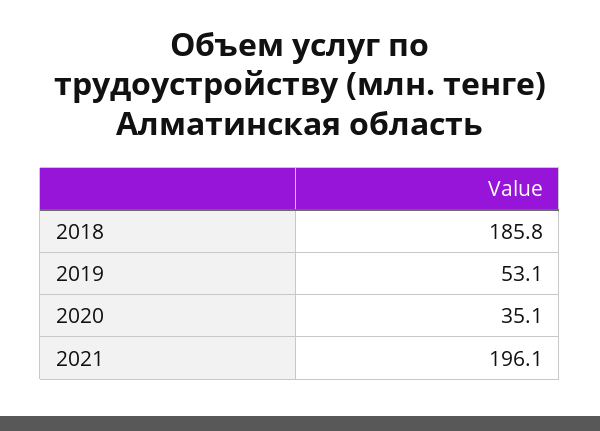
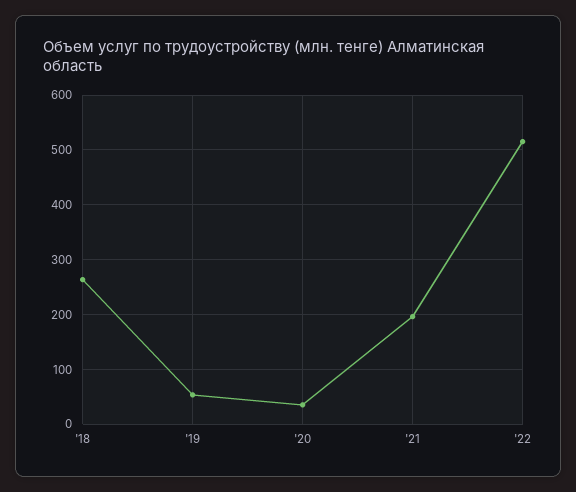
  {
-   "2018": 185.8,
+   "2018": 260,
    "2019": 53.1,
    "2020": 35.1,
-   "2021": 196.1
+   "2021": 196.1,
+   "'22": 520
  }

